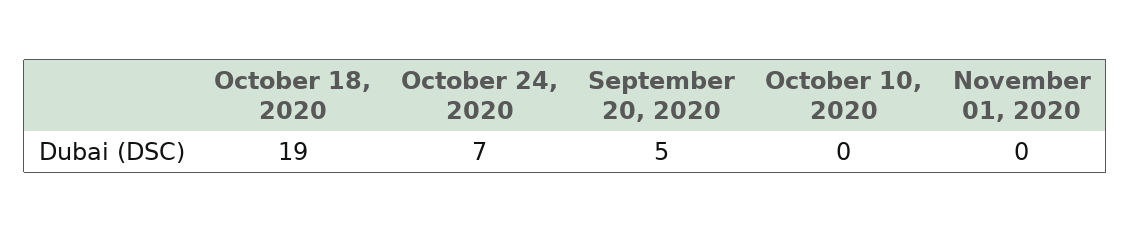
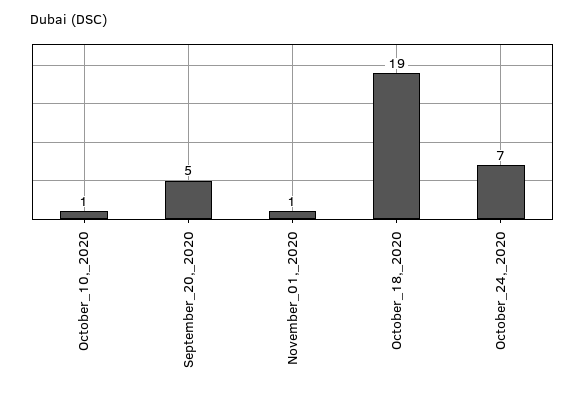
  {
    "October 18, 2020": 19,
    "October 24, 2020": 7,
    "September 20, 2020": 5,
-   "October 10, 2020": 0,
+   "October 10, 2020": 1,
-   "November 01, 2020": 0
+   "November 01, 2020": 1
  }

